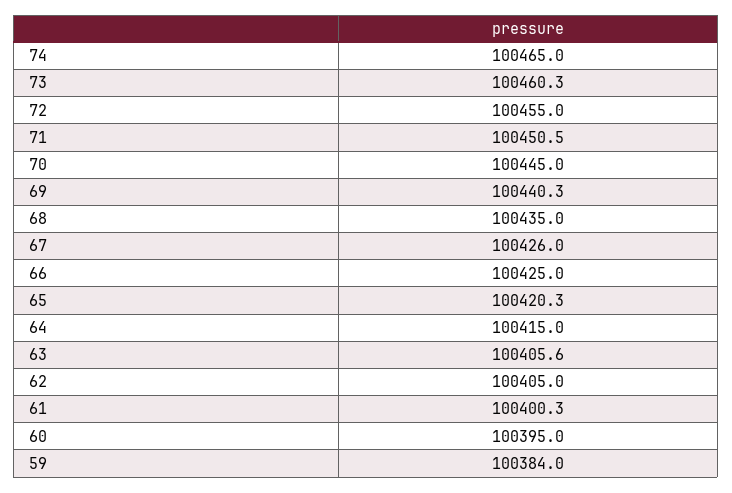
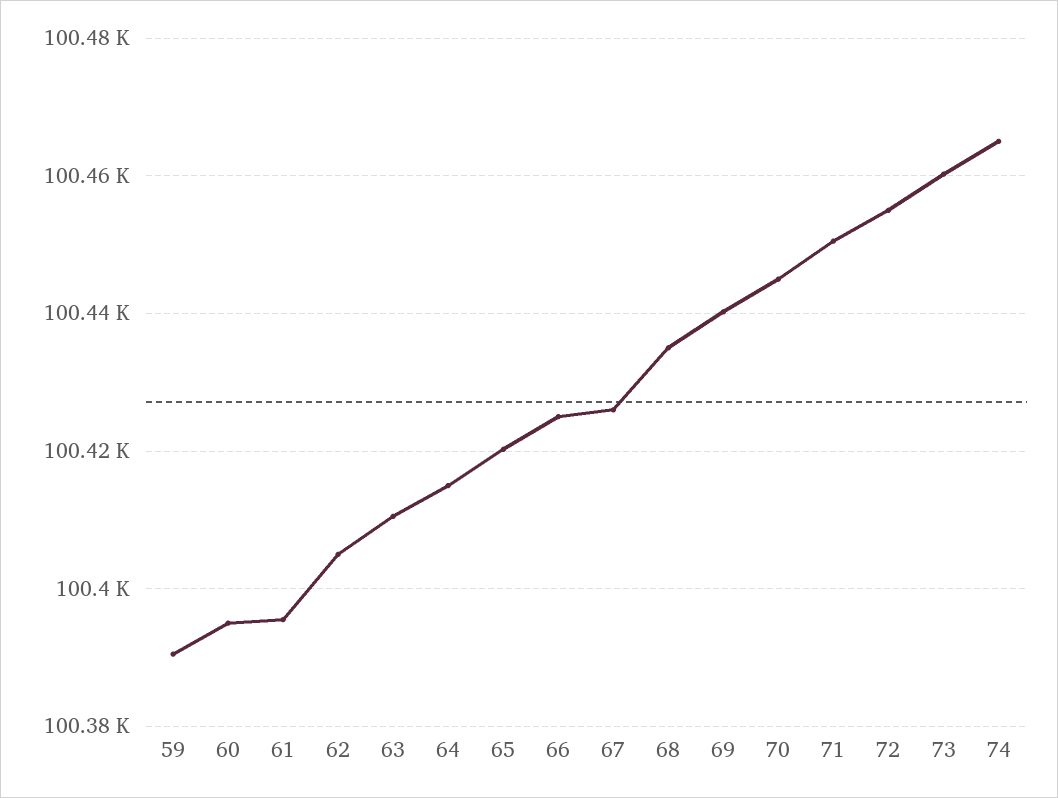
  {
    "74": 100465,
    "73": 100460.3,
    "72": 100455,
    "71": 100450.5,
    "70": 100445,
    "69": 100440.3,
    "68": 100435,
    "67": 100426,
    "66": 100425,
    "65": 100420.3,
    "64": 100415,
-   "63": 100405.6,
+   "63": 100410,
    "62": 100405,
-   "61": 100400.3,
+   "61": 100396,
    "60": 100395,
-   "59": 100384
+   "59": 100390
  }

